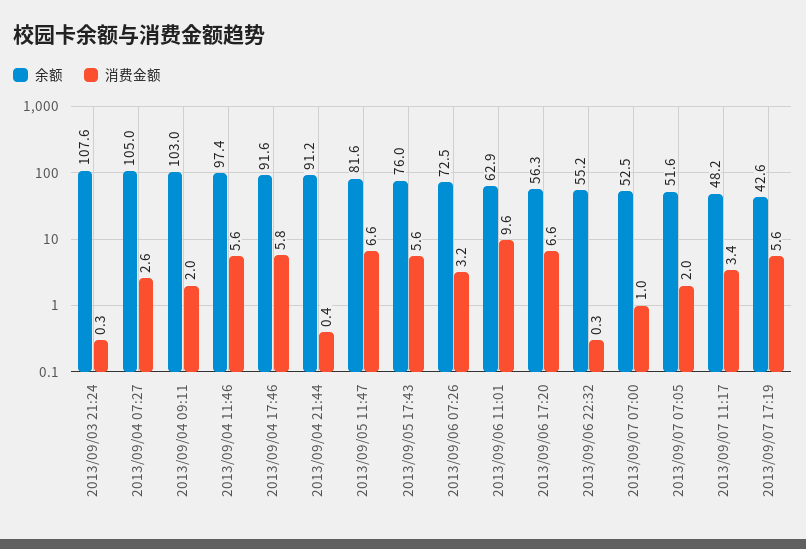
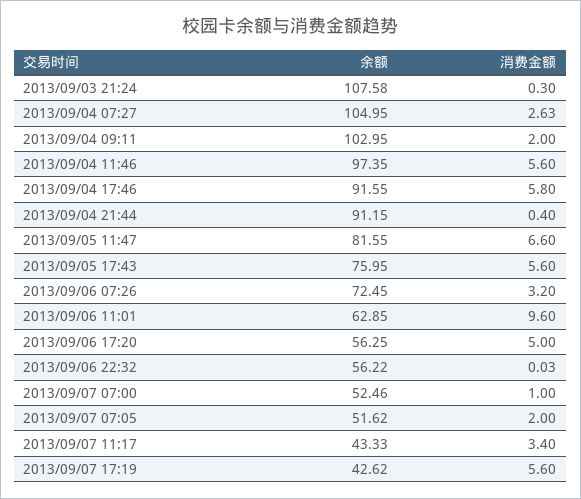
  {
    "余额": {
      "2013/09/03 21:24": 107.58,
      "2013/09/04 07:27": 104.95,
      "2013/09/04 09:11": 102.95,
      "2013/09/04 11:46": 97.35,
      "2013/09/04 17:46": 91.55,
      "2013/09/04 21:44": 91.15,
      "2013/09/05 11:47": 81.55,
      "2013/09/05 17:43": 75.95,
      "2013/09/06 07:26": 72.45,
      "2013/09/06 11:01": 62.85,
      "2013/09/06 17:20": 56.25,
-     "2013/09/06 22:32": 55.2,
+     "2013/09/06 22:32": 56.22,
      "2013/09/07 07:00": 52.46,
      "2013/09/07 07:05": 51.62,
-     "2013/09/07 11:17": 48.2,
+     "2013/09/07 11:17": 43.33,
      "2013/09/07 17:19": 42.62
    },
    "消费金额": {
      "2013/09/03 21:24": 0.3,
      "2013/09/04 07:27": 2.63,
      "2013/09/04 09:11": 2,
      "2013/09/04 11:46": 5.6,
      "2013/09/04 17:46": 5.8,
      "2013/09/04 21:44": 0.4,
      "2013/09/05 11:47": 6.6,
      "2013/09/05 17:43": 5.6,
      "2013/09/06 07:26": 3.2,
      "2013/09/06 11:01": 9.6,
-     "2013/09/06 17:20": 6.6,
+     "2013/09/06 17:20": 5,
-     "2013/09/06 22:32": 0.3,
+     "2013/09/06 22:32": 0.03,
      "2013/09/07 07:00": 1,
      "2013/09/07 07:05": 2,
      "2013/09/07 11:17": 3.4,
      "2013/09/07 17:19": 5.6
    }
  }

